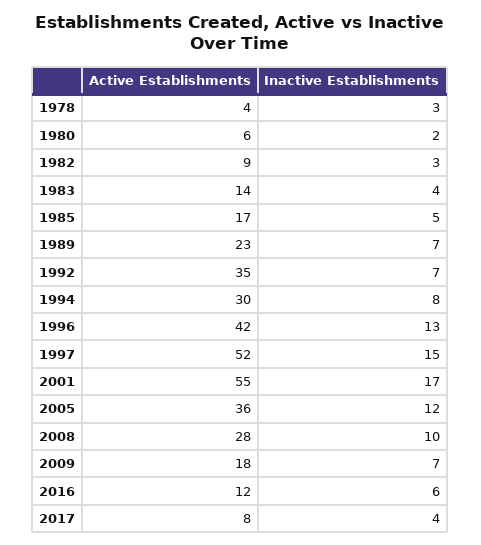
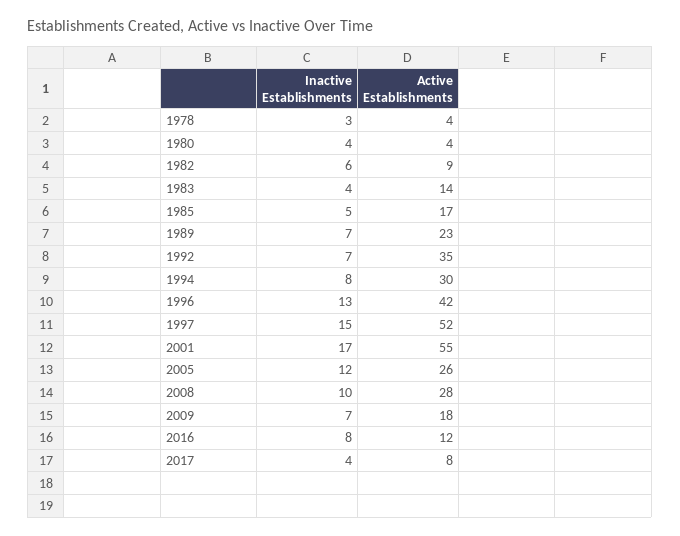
  {
    "Active Establishments": {
      "1978": 4,
-     "1980": 6,
+     "1980": 4,
      "1982": 9,
      "1983": 14,
      "1985": 17,
      "1989": 23,
      "1992": 35,
      "1994": 30,
      "1996": 42,
      "1997": 52,
      "2001": 55,
-     "2005": 36,
+     "2005": 26,
      "2008": 28,
      "2009": 18,
      "2016": 12,
      "2017": 8
    },
    "Inactive Establishments": {
      "1978": 3,
-     "1980": 2,
+     "1980": 4,
-     "1982": 3,
+     "1982": 6,
      "1983": 4,
      "1985": 5,
      "1989": 7,
      "1992": 7,
      "1994": 8,
      "1996": 13,
      "1997": 15,
      "2001": 17,
      "2005": 12,
      "2008": 10,
      "2009": 7,
-     "2016": 6,
+     "2016": 8,
      "2017": 4
    }
  }

